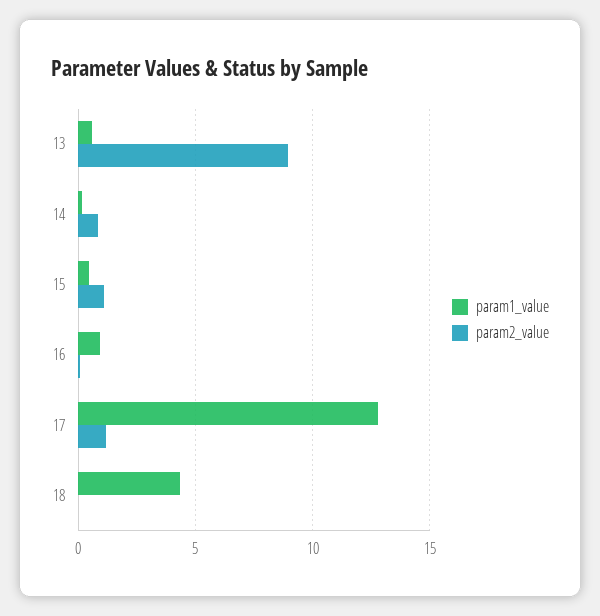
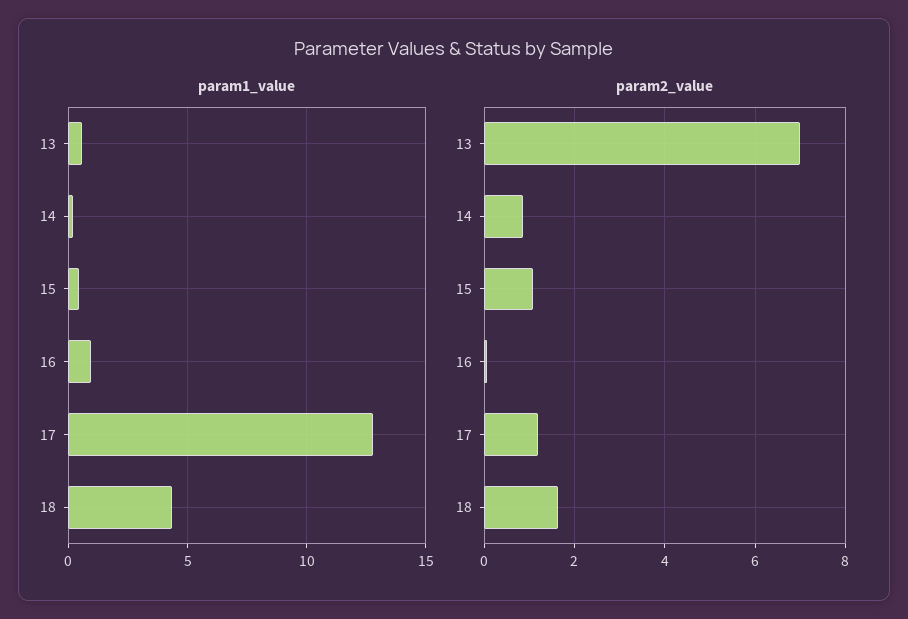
  {
    "param1_value": {
      "13": 0.5,
      "14": 0,
      "15": 0.5,
      "16": 1,
      "17": 13,
      "18": 4.5
    },
    "param2_value": {
-     "13": 9,
+     "13": 7,
      "14": 0.8,
      "15": 1,
      "16": 0,
      "17": 1.2,
-     "18": 0
+     "18": 1.6
    }
  }

